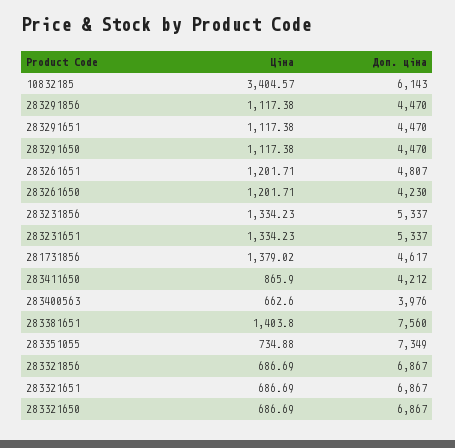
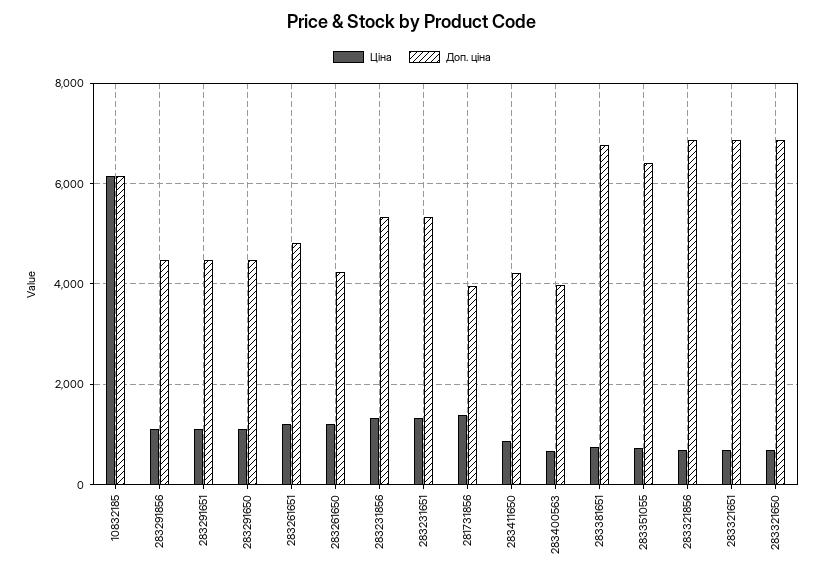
  {
    "Ціна": {
-     "10832185": 3404.57,
+     "10832185": 6200,
      "283291856": 1117.38,
      "283291651": 1117.38,
      "283291650": 1117.38,
      "283261651": 1201.71,
      "283261650": 1201.71,
      "283231856": 1334.23,
      "283231651": 1334.23,
      "281731856": 1379.02,
      "283411650": 865.9,
      "283400563": 662.6,
-     "283381651": 1403.8,
+     "283381651": 800,
      "283351055": 734.88,
      "283321856": 686.69,
      "283321651": 686.69,
      "283321650": 686.69
    },
    "Доп. ціна": {
      "10832185": 6143,
      "283291856": 4470,
      "283291651": 4470,
      "283291650": 4470,
      "283261651": 4807,
      "283261650": 4230,
      "283231856": 5337,
      "283231651": 5337,
-     "281731856": 4617,
+     "281731856": 4000,
      "283411650": 4212,
      "283400563": 3976,
-     "283381651": 7560,
+     "283381651": 6800,
-     "283351055": 7349,
+     "283351055": 6400,
      "283321856": 6867,
      "283321651": 6867,
      "283321650": 6867
    }
  }

